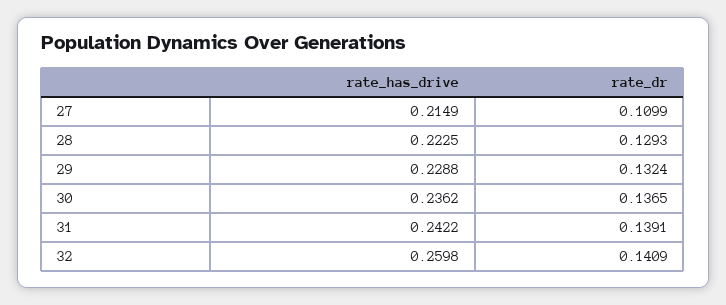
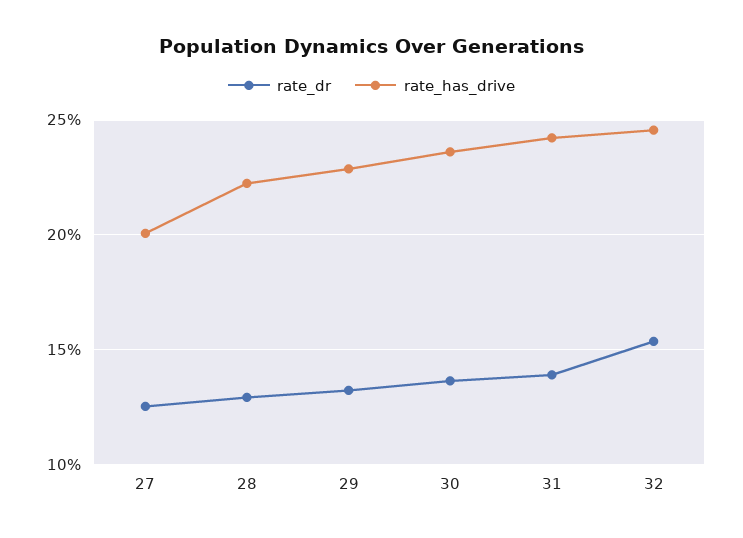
  {
    "rate_has_drive": {
-     "27": 0.2149,
+     "27": 0.2,
      "28": 0.2225,
      "29": 0.2288,
      "30": 0.2362,
      "31": 0.2422,
-     "32": 0.2598
+     "32": 0.245
    },
    "rate_dr": {
-     "27": 0.1099,
+     "27": 0.125,
      "28": 0.1293,
      "29": 0.1324,
      "30": 0.1365,
      "31": 0.1391,
-     "32": 0.1409
+     "32": 0.155
    }
  }

